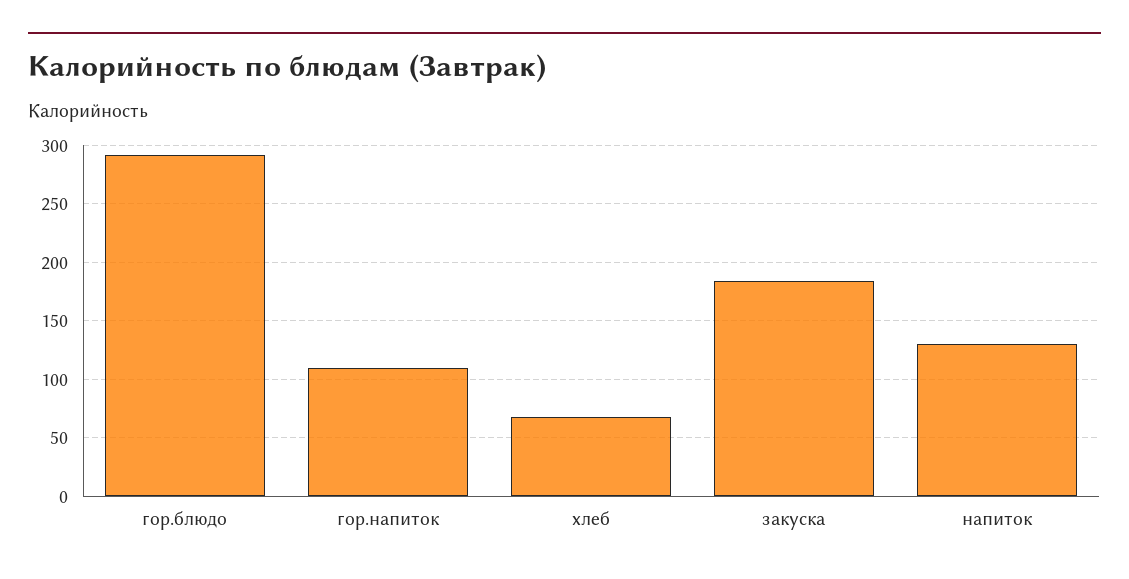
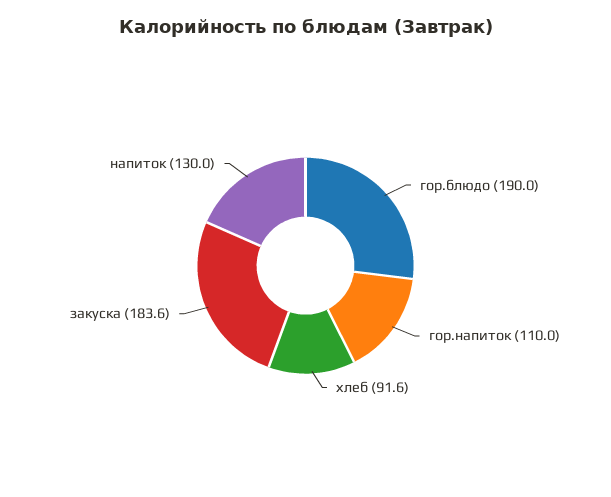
  {
-   "гор.блюдо": 290,
+   "гор.блюдо": 190,
    "гор.напиток": 110,
-   "хлеб": 70,
+   "хлеб": 91.6,
    "закуска": 183.6,
    "напиток": 130
  }

